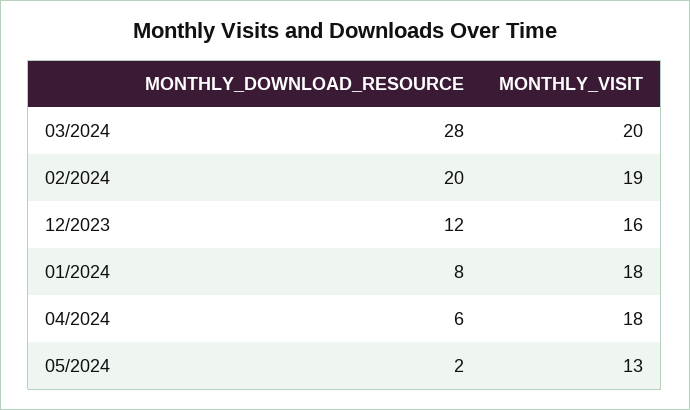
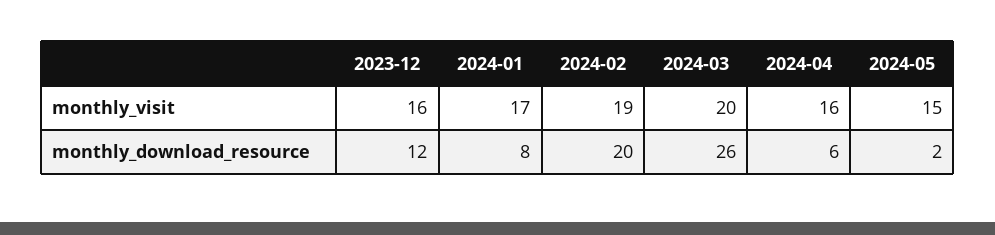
  {
    "MONTHLY_DOWNLOAD_RESOURCE": {
-     "03/2024": 28,
+     "03/2024": 26,
      "02/2024": 20,
      "12/2023": 12,
      "01/2024": 8,
      "04/2024": 6,
      "05/2024": 2
    },
    "MONTHLY_VISIT": {
      "03/2024": 20,
      "02/2024": 19,
      "12/2023": 16,
-     "01/2024": 18,
+     "01/2024": 17,
-     "04/2024": 18,
+     "04/2024": 16,
-     "05/2024": 13
+     "05/2024": 15
    }
  }

